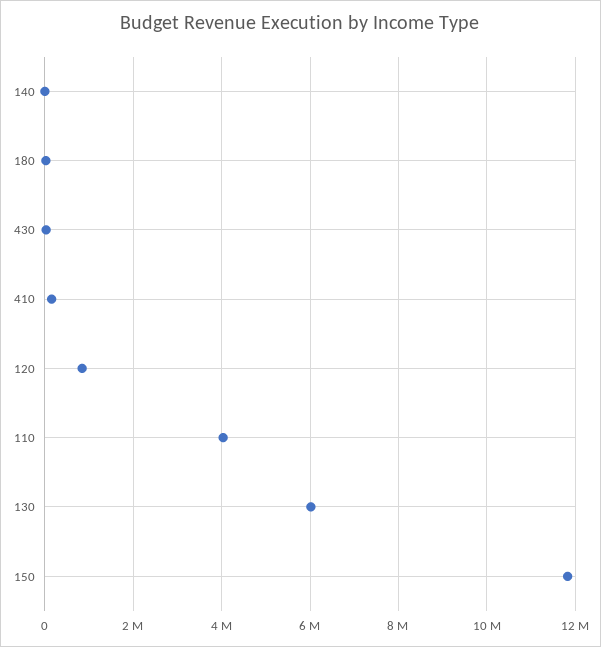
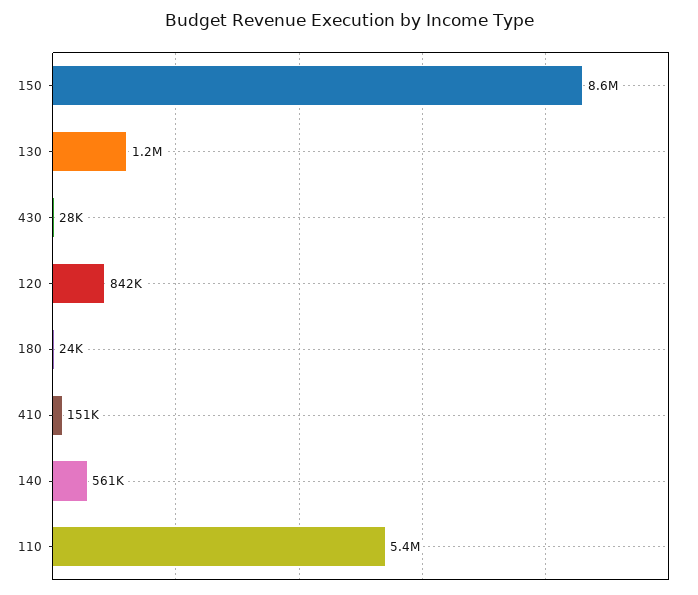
  {
-   "140": 0,
+   "140": 561000,
    "180": 24000,
    "430": 28000,
    "410": 151000,
    "120": 842000,
-   "110": 4000000,
+   "110": 5400000,
-   "130": 6000000,
+   "130": 1200000,
-   "150": 11800000
+   "150": 8600000
  }

